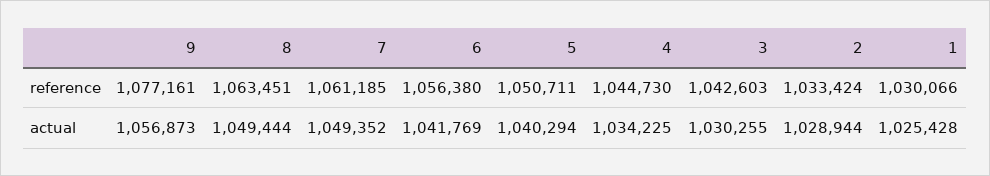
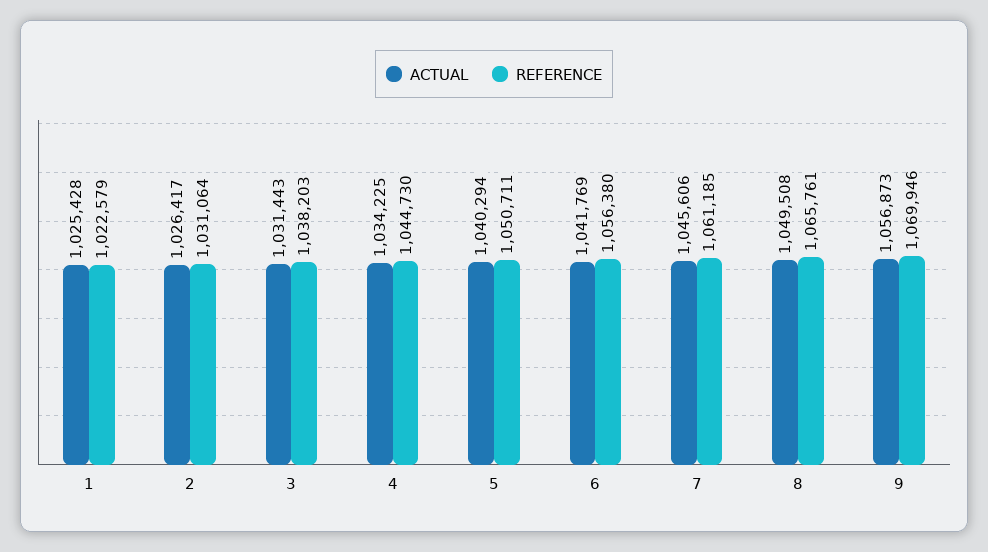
  {
    "reference": {
-     "9": 1077161,
+     "9": 1069946,
-     "8": 1063451,
+     "8": 1065761,
      "7": 1061185,
      "6": 1056380,
      "5": 1050711,
      "4": 1044730,
-     "3": 1042603,
+     "3": 1038203,
-     "2": 1033424,
+     "2": 1031064,
-     "1": 1030066
+     "1": 1022579
    },
    "actual": {
      "9": 1056873,
-     "8": 1049444,
+     "8": 1049508,
-     "7": 1049352,
+     "7": 1045606,
      "6": 1041769,
      "5": 1040294,
      "4": 1034225,
-     "3": 1030255,
+     "3": 1031443,
-     "2": 1028944,
+     "2": 1026417,
      "1": 1025428
    }
  }

